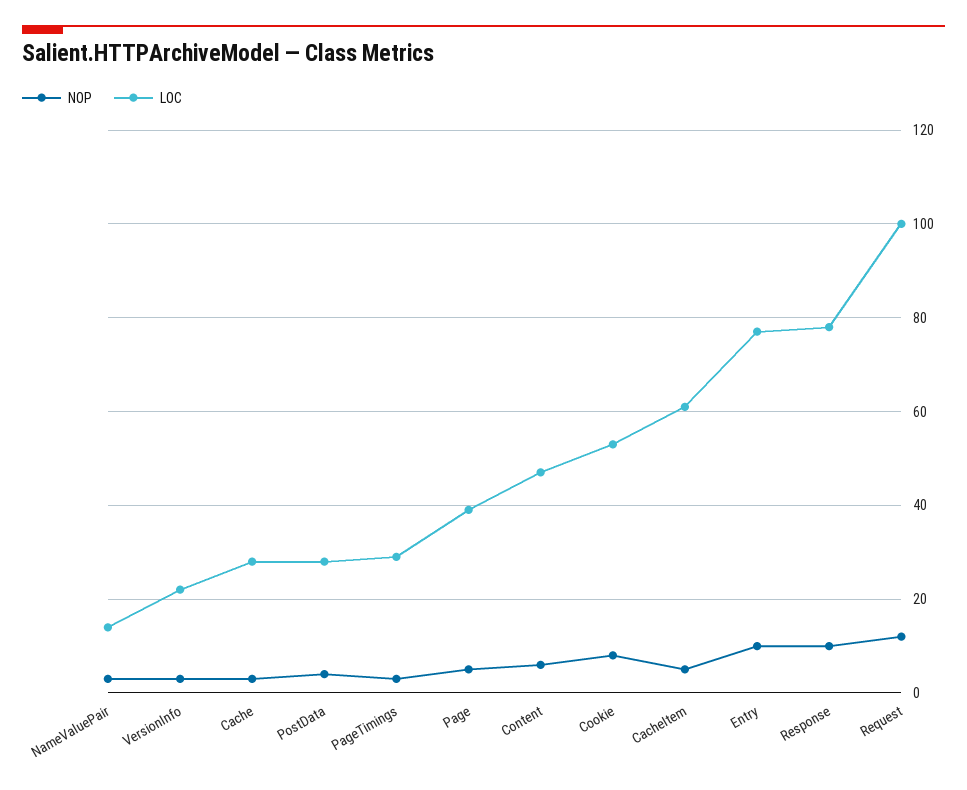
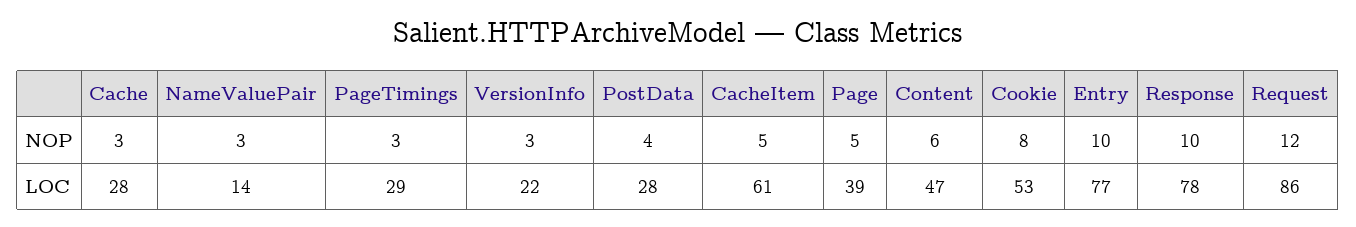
  {
    "NOP": {
      "NameValuePair": 3,
      "VersionInfo": 3,
      "Cache": 3,
      "PostData": 4,
      "PageTimings": 3,
      "Page": 5,
      "Content": 6,
      "Cookie": 8,
      "CacheItem": 5,
      "Entry": 10,
      "Response": 10,
      "Request": 12
    },
    "LOC": {
      "NameValuePair": 14,
      "VersionInfo": 22,
      "Cache": 28,
      "PostData": 28,
      "PageTimings": 29,
      "Page": 39,
      "Content": 47,
      "Cookie": 53,
      "CacheItem": 61,
      "Entry": 77,
      "Response": 78,
-     "Request": 100
+     "Request": 86
    }
  }

